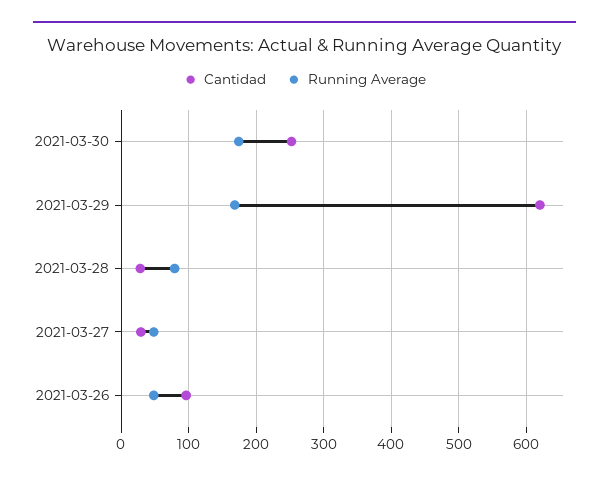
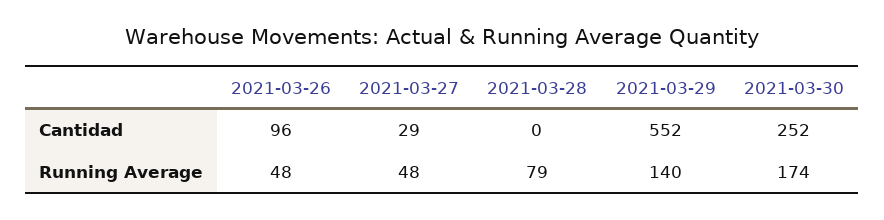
  {
    "Cantidad": {
      "2021-03-30": 252,
-     "2021-03-29": 620,
+     "2021-03-29": 552,
-     "2021-03-28": 30,
+     "2021-03-28": 0,
      "2021-03-27": 29,
      "2021-03-26": 96
    },
    "Running Average": {
      "2021-03-30": 174,
-     "2021-03-29": 170,
+     "2021-03-29": 140,
      "2021-03-28": 79,
      "2021-03-27": 48,
      "2021-03-26": 48
    }
  }

